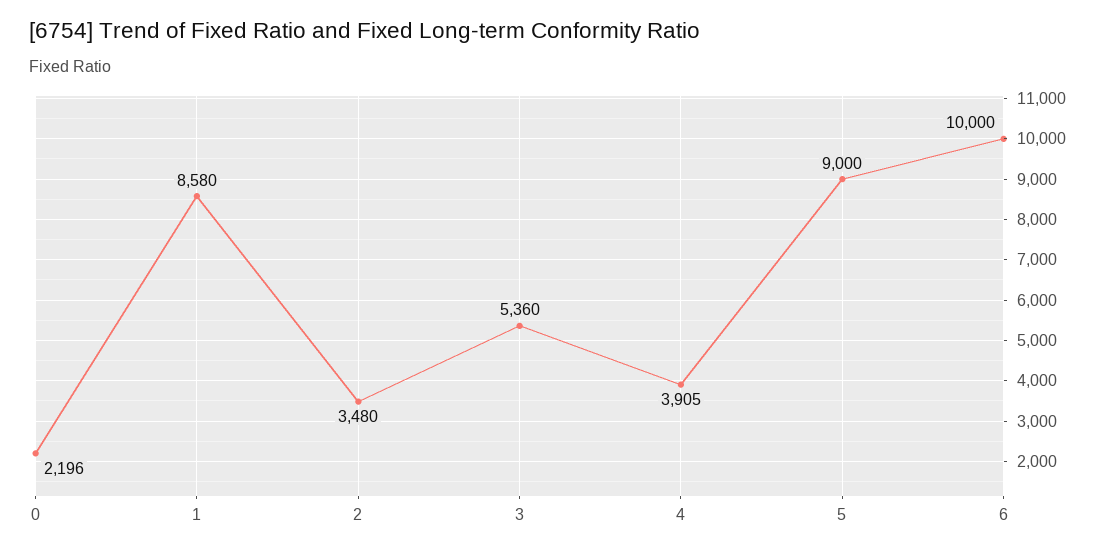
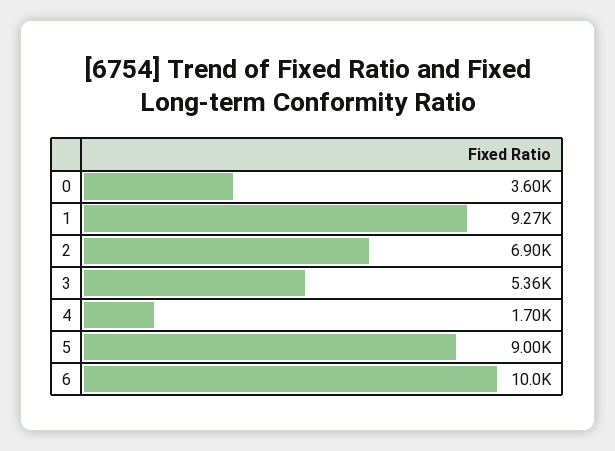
  {
-   "0": 2196,
+   "0": 3600,
-   "1": 8580,
+   "1": 9270,
-   "2": 3480,
+   "2": 6900,
    "3": 5360,
-   "4": 3905,
+   "4": 1700,
    "5": 9000,
    "6": 10000
  }

